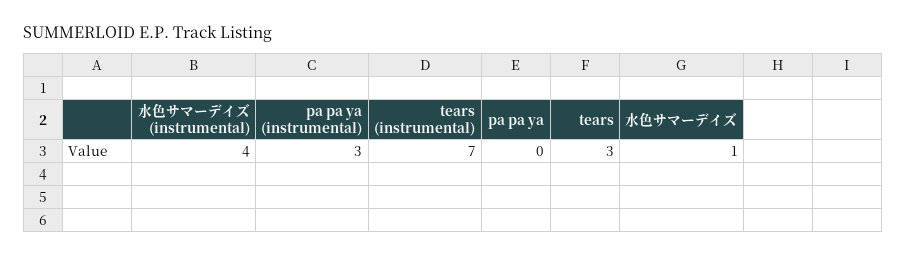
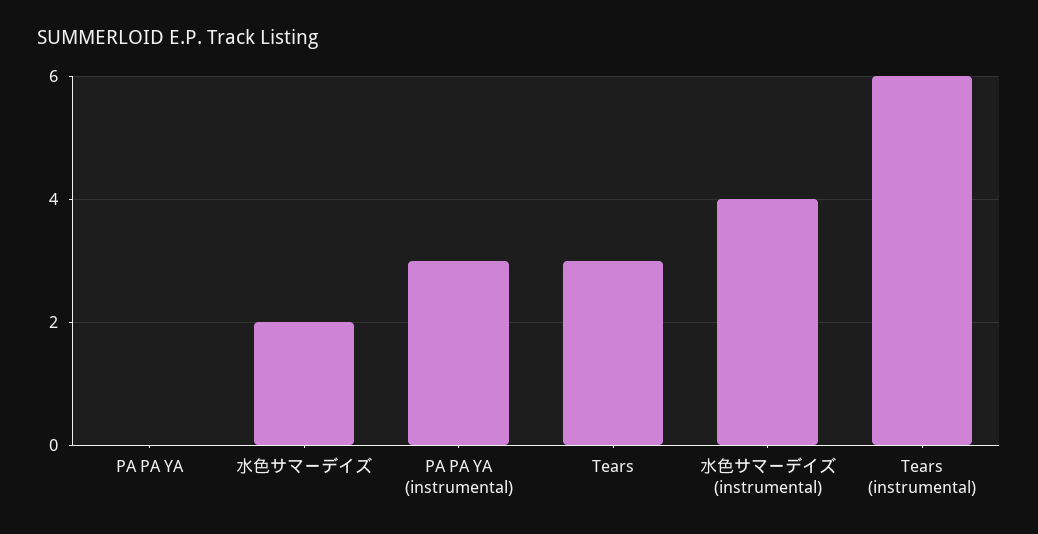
  {
    "水色サマーデイズ (instrumental)": 4,
    "pa pa ya (instrumental)": 3,
-   "tears (instrumental)": 7,
+   "tears (instrumental)": 6,
    "pa pa ya": 0,
    "tears": 3,
-   "水色サマーデイズ": 1
+   "水色サマーデイズ": 2
  }

